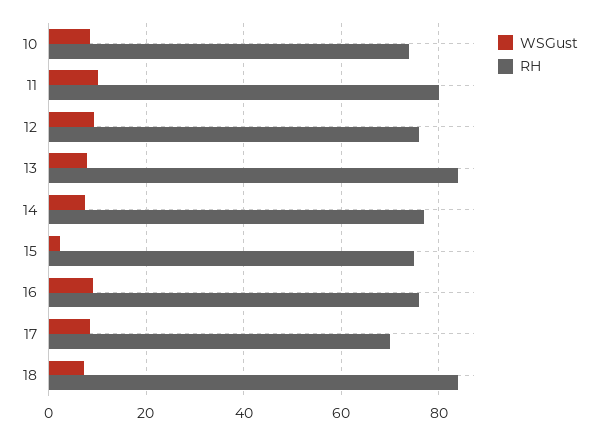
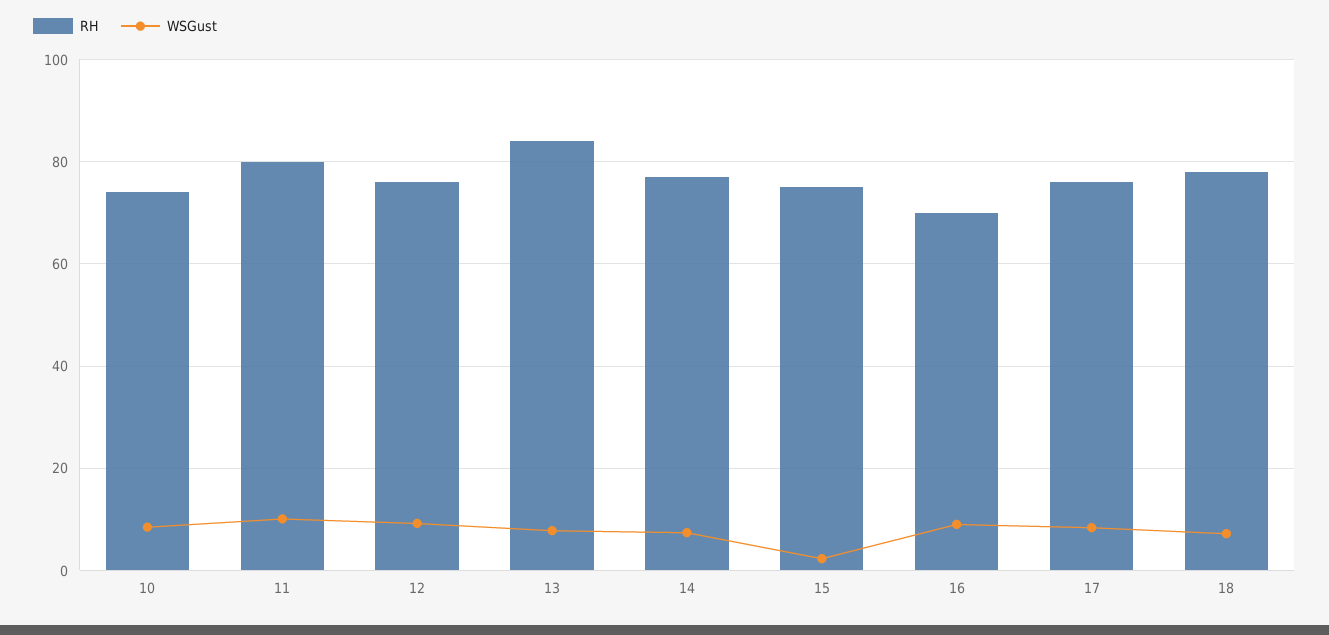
  {
    "WSGust": {
      "10": 8,
      "11": 10,
      "12": 10,
      "13": 8,
      "14": 8,
      "15": 2,
      "16": 10,
      "17": 8,
      "18": 8
    },
    "RH": {
      "10": 74,
      "11": 80,
      "12": 76,
      "13": 84,
      "14": 78,
      "15": 76,
-     "16": 76,
+     "16": 70,
-     "17": 70,
+     "17": 76,
-     "18": 84
+     "18": 78
    }
  }

